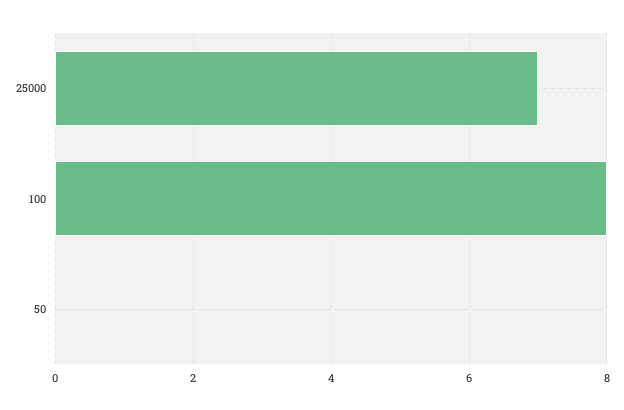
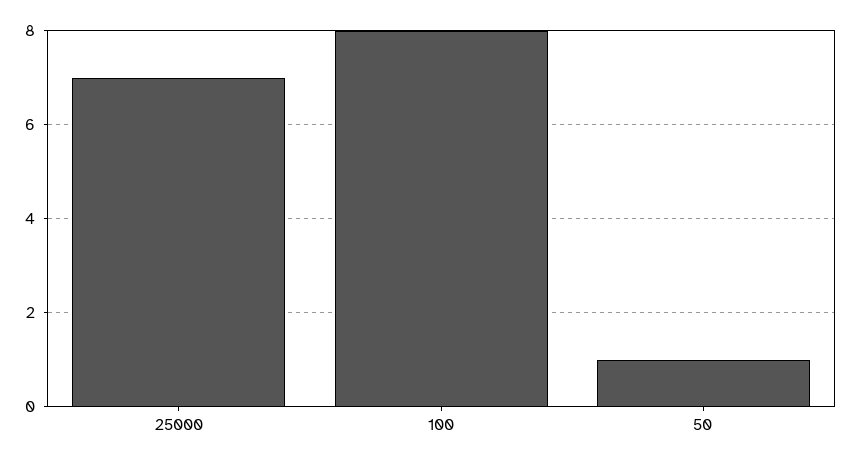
  {
    "25000": 7,
    "100": 8,
-   "50": 0
+   "50": 1
  }

